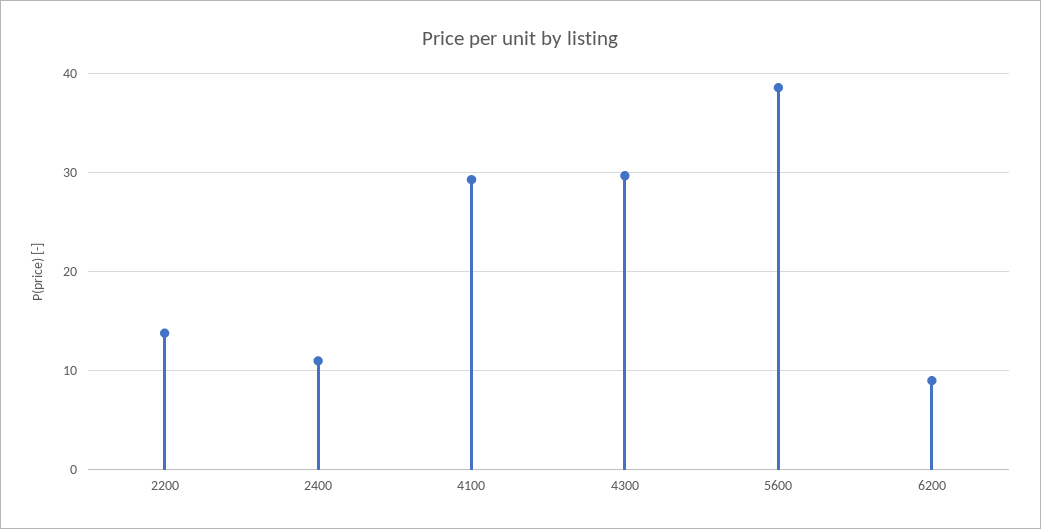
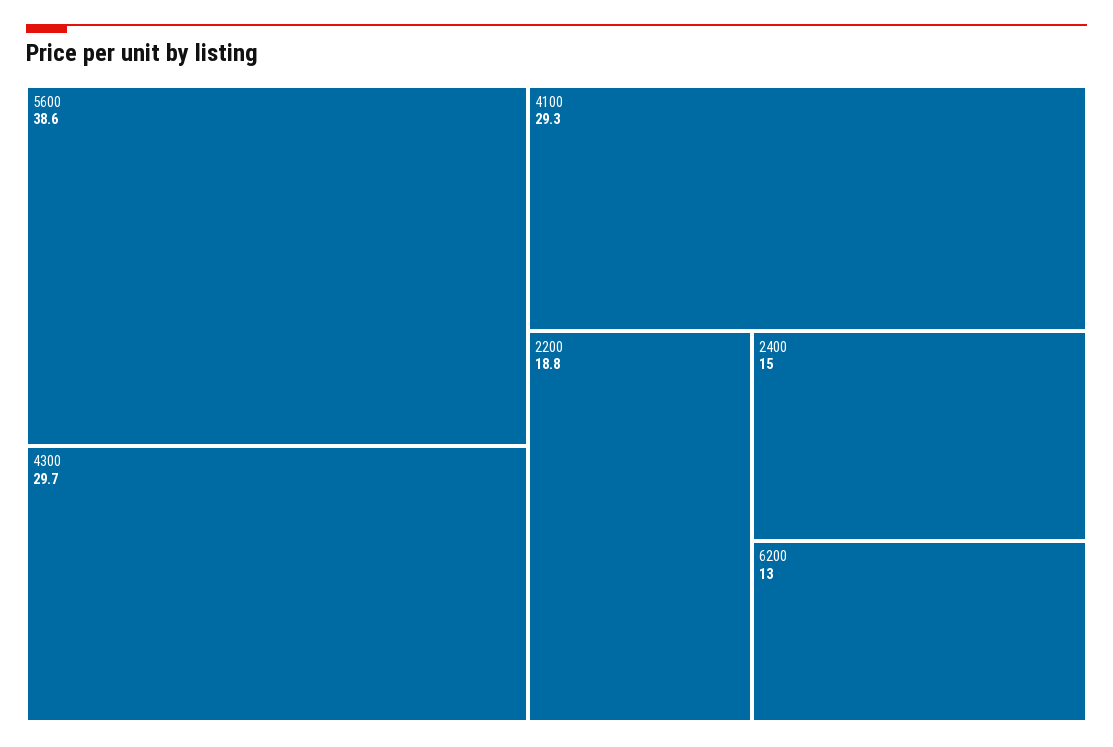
  {
-   "2200": 14,
+   "2200": 18.8,
-   "2400": 11,
+   "2400": 15,
    "4100": 29.3,
    "4300": 29.7,
    "5600": 38.6,
-   "6200": 9
+   "6200": 13
  }

